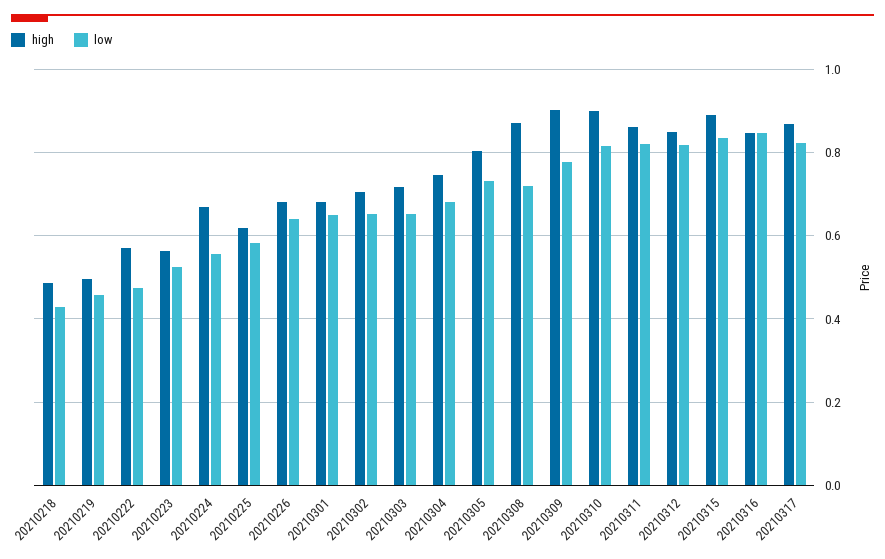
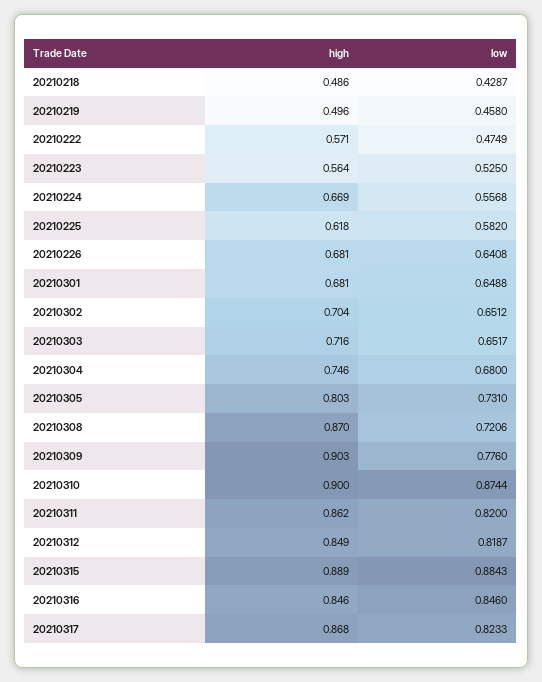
  {
    "high": {
      "20210218": 0.486,
      "20210219": 0.496,
      "20210222": 0.571,
      "20210223": 0.564,
      "20210224": 0.669,
      "20210225": 0.618,
      "20210226": 0.681,
      "20210301": 0.681,
      "20210302": 0.704,
      "20210303": 0.716,
      "20210304": 0.746,
      "20210305": 0.803,
      "20210308": 0.87,
      "20210309": 0.903,
      "20210310": 0.9,
      "20210311": 0.862,
      "20210312": 0.849,
      "20210315": 0.889,
      "20210316": 0.846,
      "20210317": 0.868
    },
    "low": {
      "20210218": 0.4287,
      "20210219": 0.458,
      "20210222": 0.4749,
      "20210223": 0.525,
      "20210224": 0.5568,
      "20210225": 0.582,
      "20210226": 0.6408,
      "20210301": 0.6488,
      "20210302": 0.6512,
      "20210303": 0.6517,
      "20210304": 0.68,
      "20210305": 0.731,
      "20210308": 0.7206,
      "20210309": 0.776,
-     "20210310": 0.82,
+     "20210310": 0.8744,
      "20210311": 0.82,
      "20210312": 0.8187,
-     "20210315": 0.84,
+     "20210315": 0.8843,
      "20210316": 0.846,
      "20210317": 0.8233
    }
  }

